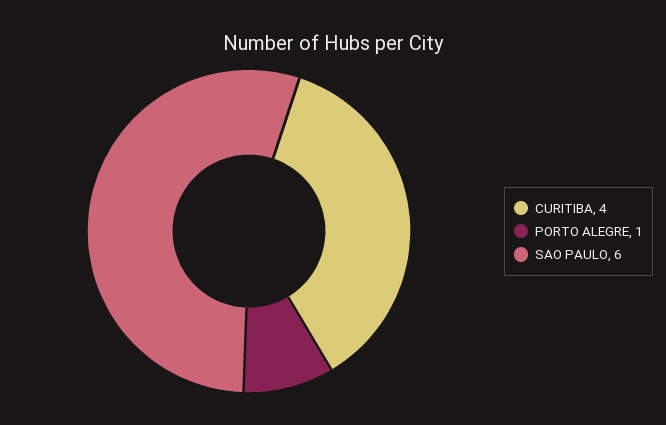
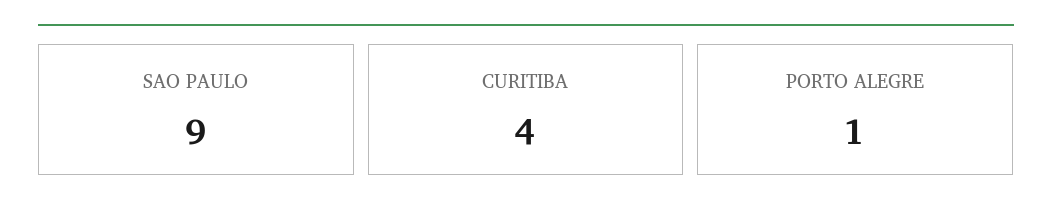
  {
    "CURITIBA": 4,
    "PORTO ALEGRE": 1,
-   "SAO PAULO": 6
+   "SAO PAULO": 9
  }

